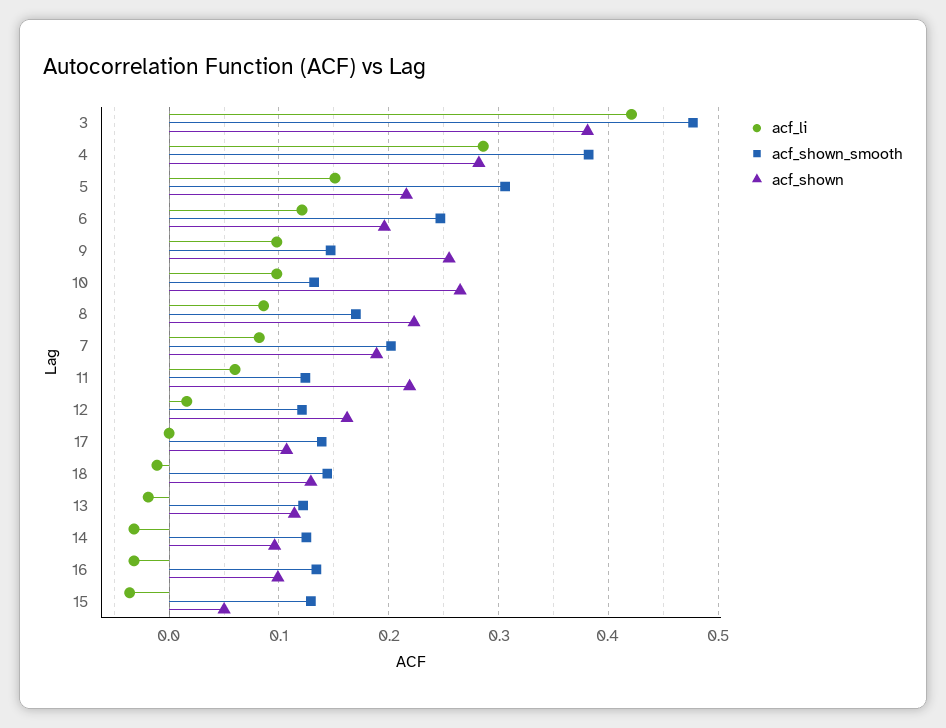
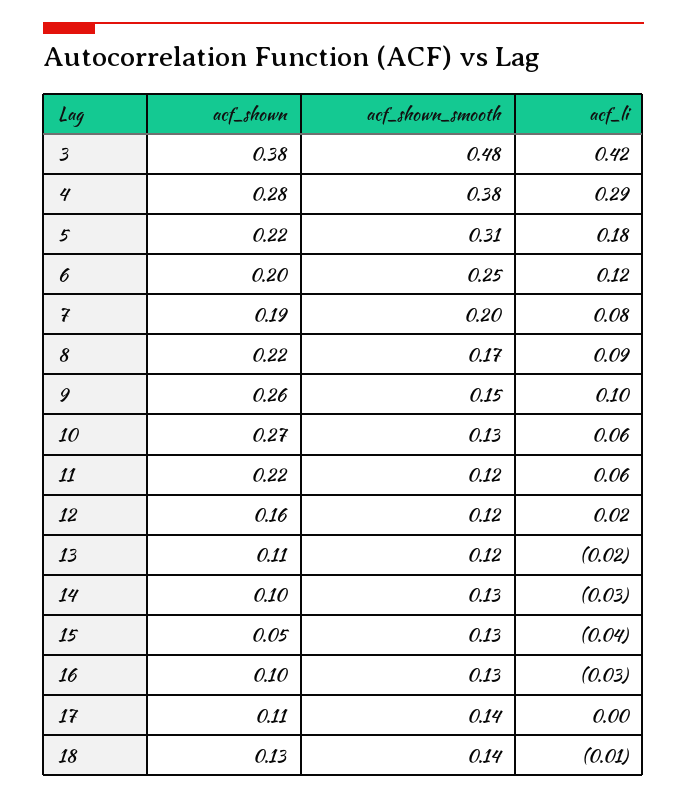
  {
    "acf_li": {
      "3": 0.42,
      "4": 0.29,
-     "5": 0.15,
+     "5": 0.18,
      "6": 0.12,
      "9": 0.1,
-     "10": 0.1,
+     "10": 0.06,
      "8": 0.09,
      "7": 0.08,
      "11": 0.06,
      "12": 0.02,
      "17": 0,
      "18": -0.01,
      "13": -0.02,
      "14": -0.03,
      "16": -0.03,
      "15": -0.04
    },
    "acf_shown_smooth": {
      "3": 0.48,
      "4": 0.38,
      "5": 0.31,
      "6": 0.25,
      "9": 0.15,
      "10": 0.13,
      "8": 0.17,
      "7": 0.2,
      "11": 0.12,
      "12": 0.12,
      "17": 0.14,
      "18": 0.14,
      "13": 0.12,
      "14": 0.13,
      "16": 0.13,
      "15": 0.13
    },
    "acf_shown": {
      "3": 0.38,
      "4": 0.28,
      "5": 0.22,
      "6": 0.2,
      "9": 0.26,
      "10": 0.27,
      "8": 0.22,
      "7": 0.19,
      "11": 0.22,
      "12": 0.16,
      "17": 0.11,
      "18": 0.13,
      "13": 0.11,
      "14": 0.1,
      "16": 0.1,
      "15": 0.05
    }
  }

